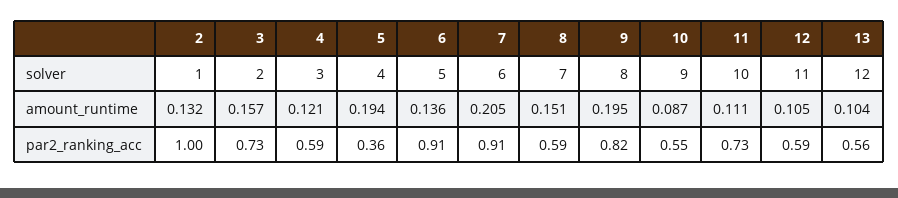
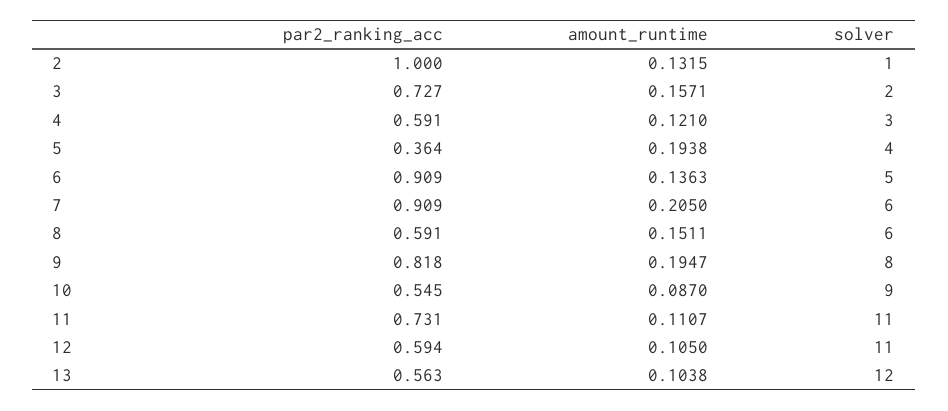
  {
    "2": {
      "solver": 1,
      "amount_runtime": 0.1315,
      "par2_ranking_acc": 1
    },
    "3": {
      "solver": 2,
      "amount_runtime": 0.1571,
      "par2_ranking_acc": 0.727
    },
    "4": {
      "solver": 3,
      "amount_runtime": 0.121,
      "par2_ranking_acc": 0.591
    },
    "5": {
      "solver": 4,
      "amount_runtime": 0.1938,
      "par2_ranking_acc": 0.364
    },
    "6": {
      "solver": 5,
      "amount_runtime": 0.1363,
      "par2_ranking_acc": 0.909
    },
    "7": {
      "solver": 6,
      "amount_runtime": 0.205,
      "par2_ranking_acc": 0.909
    },
    "8": {
-     "solver": 7,
+     "solver": 6,
      "amount_runtime": 0.1511,
      "par2_ranking_acc": 0.591
    },
    "9": {
      "solver": 8,
      "amount_runtime": 0.1947,
      "par2_ranking_acc": 0.818
    },
    "10": {
      "solver": 9,
      "amount_runtime": 0.087,
      "par2_ranking_acc": 0.545
    },
    "11": {
-     "solver": 10,
+     "solver": 11,
      "amount_runtime": 0.1107,
      "par2_ranking_acc": 0.731
    },
    "12": {
      "solver": 11,
      "amount_runtime": 0.105,
      "par2_ranking_acc": 0.594
    },
    "13": {
      "solver": 12,
      "amount_runtime": 0.1038,
      "par2_ranking_acc": 0.563
    }
  }

